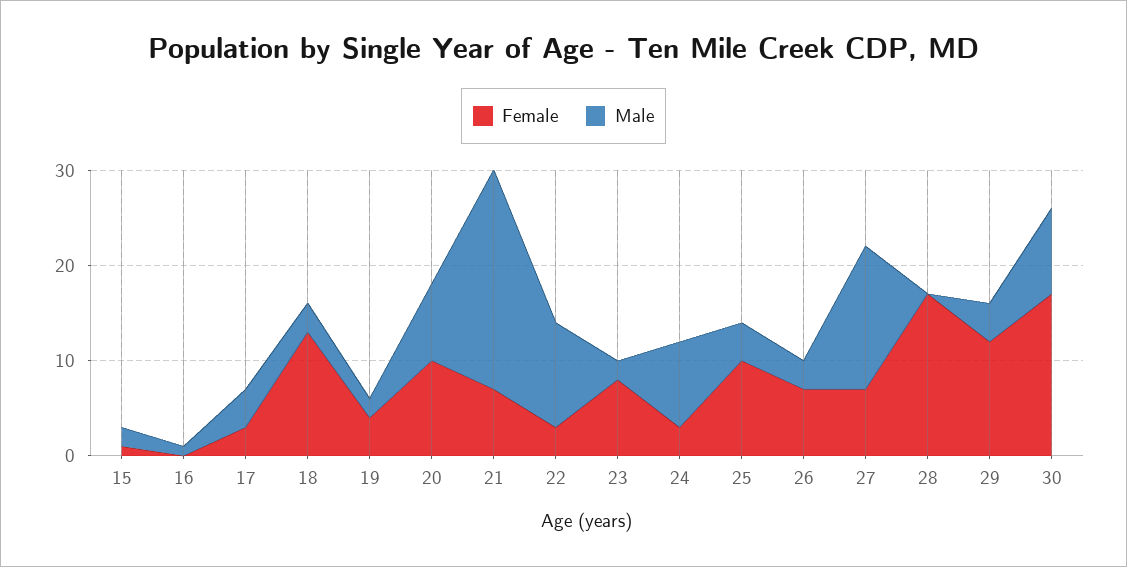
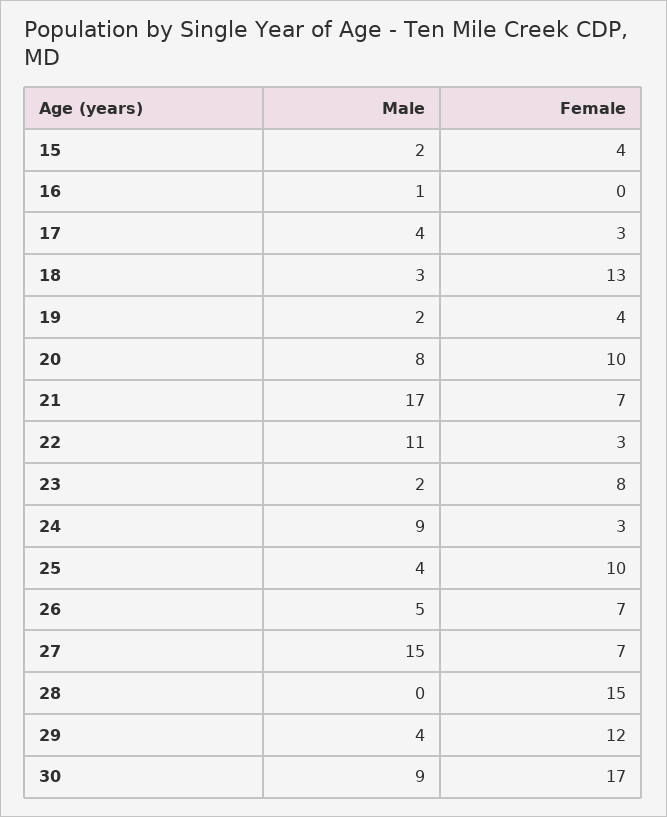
  {
    "Female": {
-     "15": 1,
+     "15": 4,
      "16": 0,
      "17": 3,
      "18": 13,
      "19": 4,
      "20": 10,
      "21": 7,
      "22": 3,
      "23": 8,
      "24": 3,
      "25": 10,
      "26": 7,
      "27": 7,
-     "28": 17,
+     "28": 15,
      "29": 12,
      "30": 17
    },
    "Male": {
      "15": 2,
      "16": 1,
      "17": 4,
      "18": 3,
      "19": 2,
      "20": 8,
-     "21": 23,
+     "21": 17,
      "22": 11,
      "23": 2,
      "24": 9,
      "25": 4,
-     "26": 3,
+     "26": 5,
      "27": 15,
      "28": 0,
      "29": 4,
      "30": 9
    }
  }

